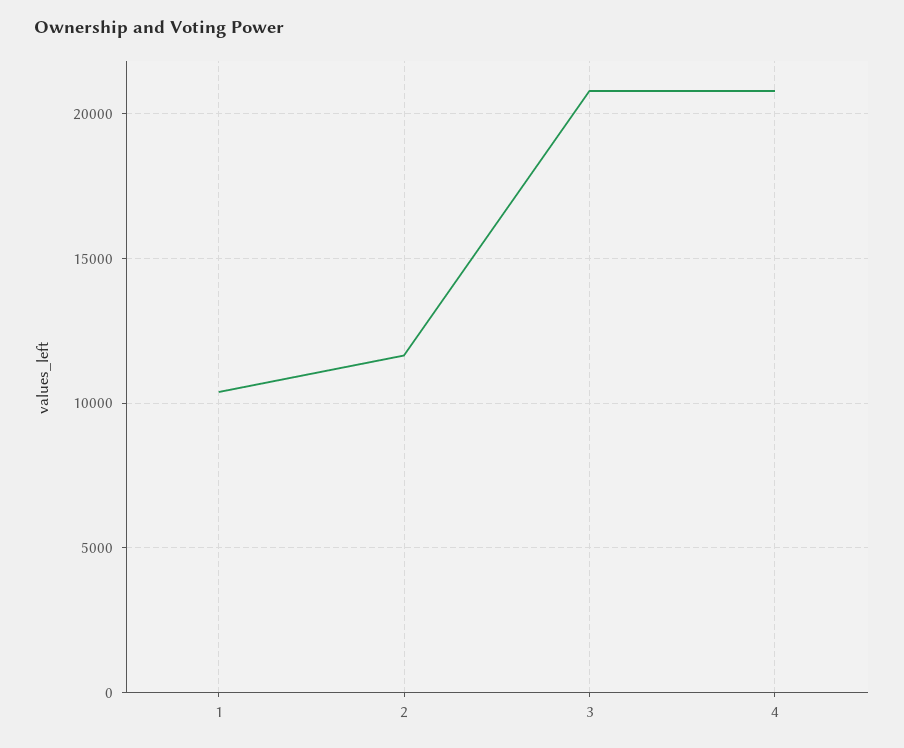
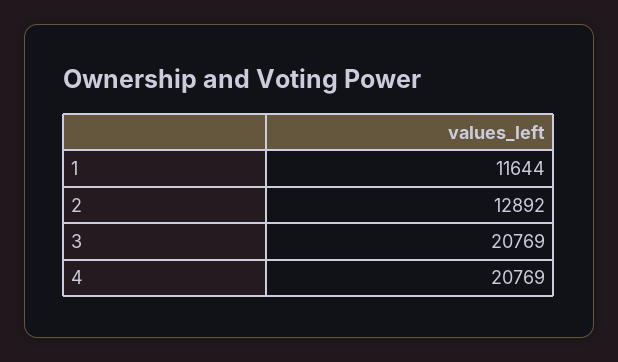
  {
-   "1": 10500,
+   "1": 11644,
-   "2": 11500,
+   "2": 12892,
    "3": 20769,
    "4": 20769
  }

